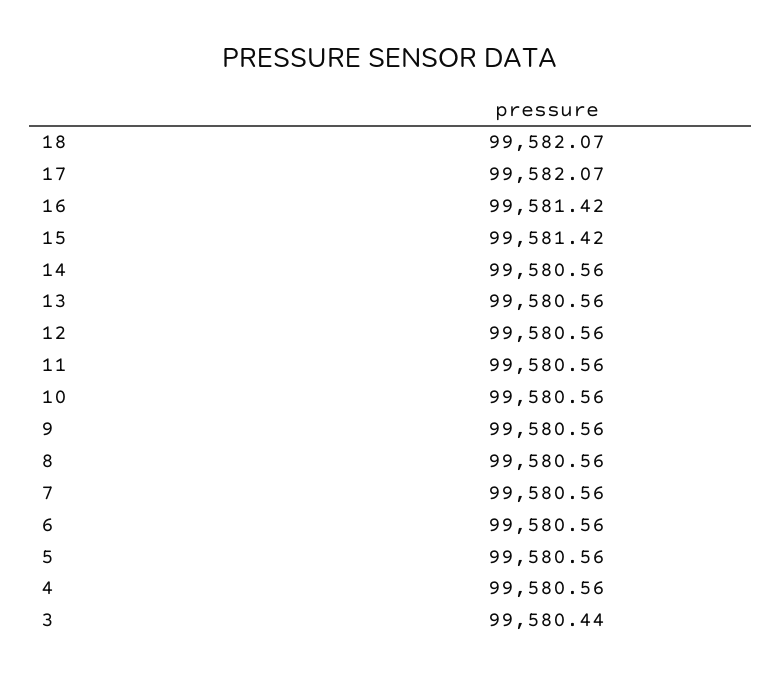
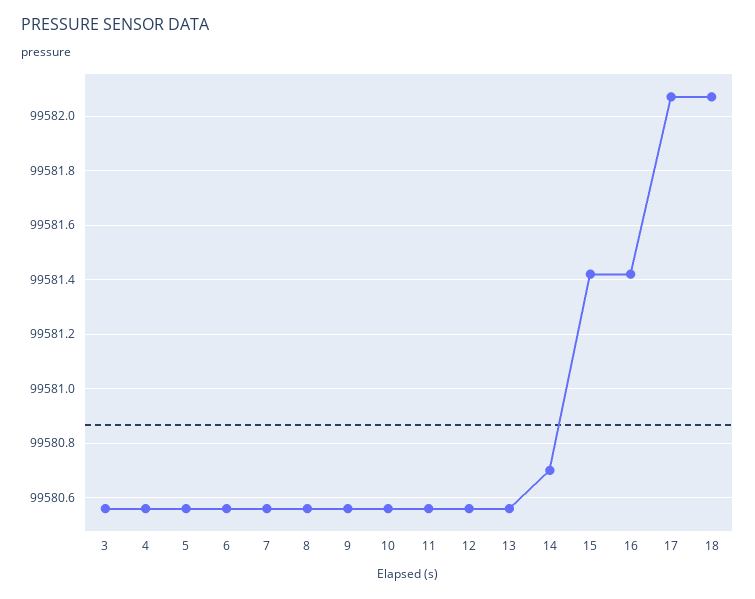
  {
    "18": 99582.07,
    "17": 99582.07,
    "16": 99581.42,
    "15": 99581.42,
-   "14": 99580.56,
+   "14": 99580.7,
    "13": 99580.56,
    "12": 99580.56,
    "11": 99580.56,
    "10": 99580.56,
    "9": 99580.56,
    "8": 99580.56,
    "7": 99580.56,
    "6": 99580.56,
    "5": 99580.56,
    "4": 99580.56,
-   "3": 99580.44
+   "3": 99580.55
  }

